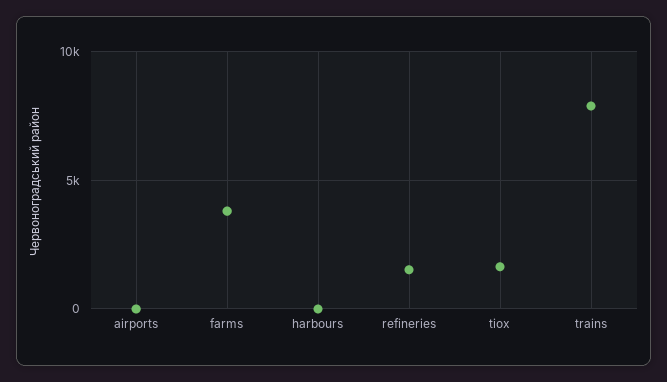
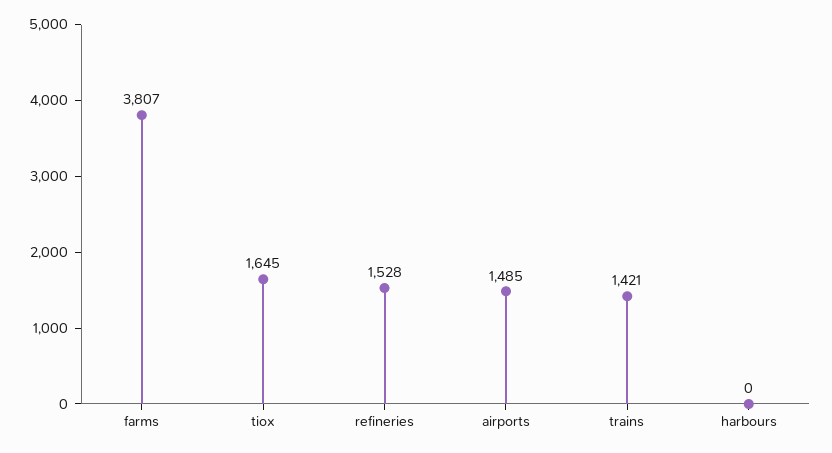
  {
-   "airports": 0,
+   "airports": 1485,
    "farms": 3807,
    "harbours": 0,
    "refineries": 1528,
    "tiox": 1645,
-   "trains": 8000
+   "trains": 1421
  }

